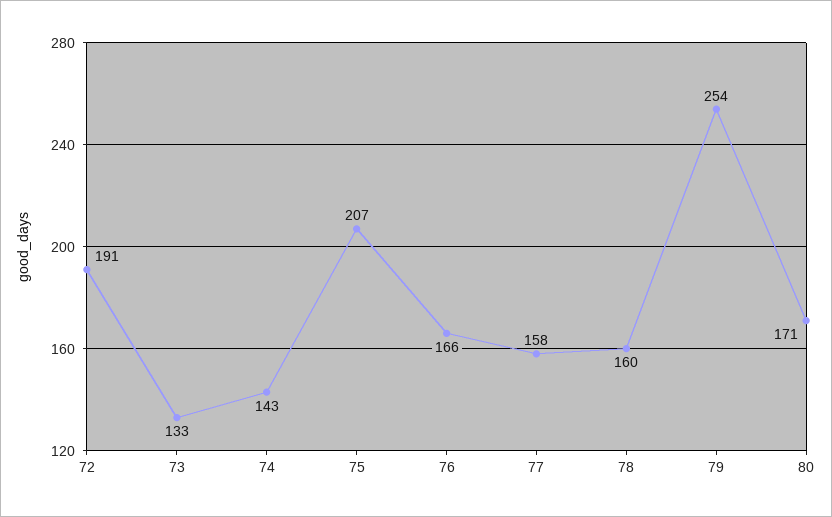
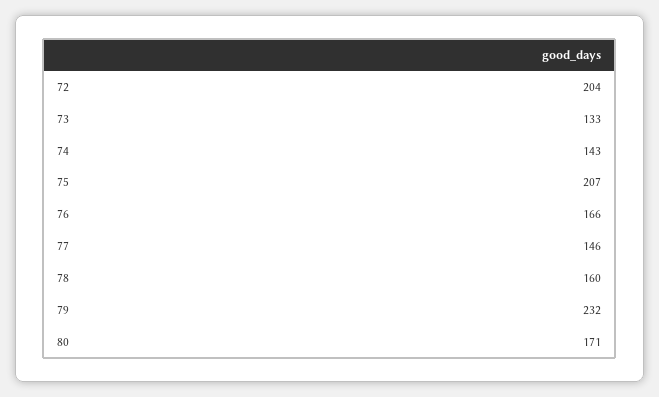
  {
-   "72": 191,
+   "72": 204,
    "73": 133,
    "74": 143,
    "75": 207,
    "76": 166,
-   "77": 158,
+   "77": 146,
    "78": 160,
-   "79": 254,
+   "79": 232,
    "80": 171
  }

